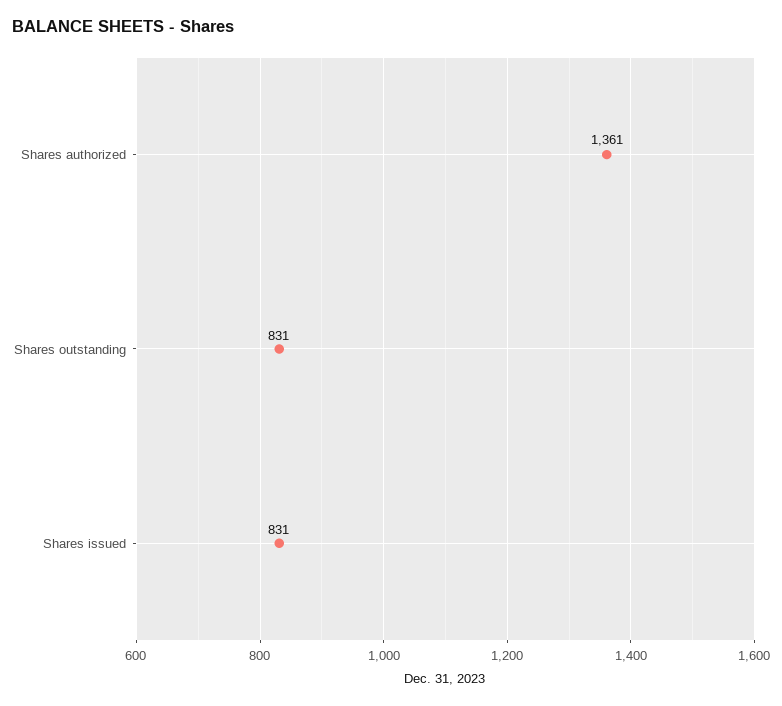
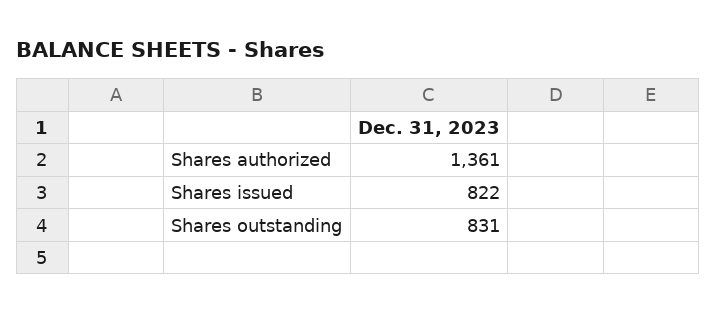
  {
    "Shares authorized": 1361,
    "Shares outstanding": 831,
-   "Shares issued": 831
+   "Shares issued": 822
  }

